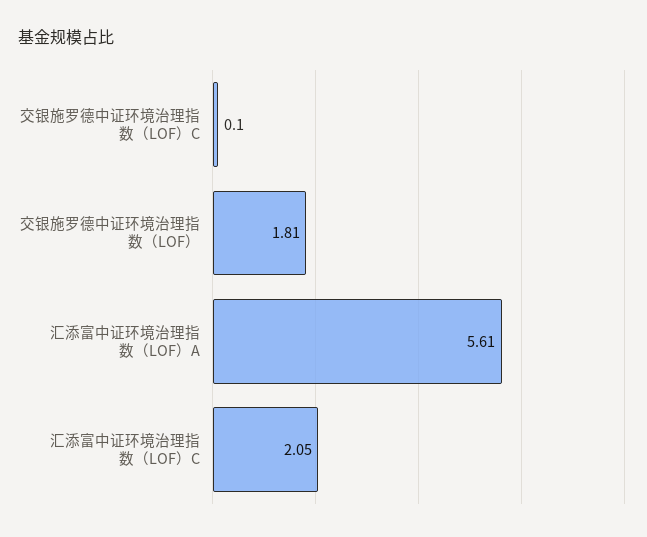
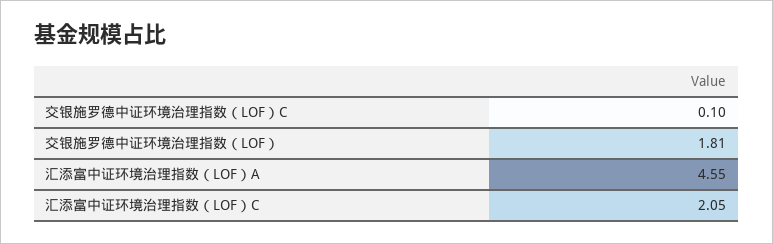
  {
    "交银施罗德中证环境治理指数（LOF）C": 0.1,
    "交银施罗德中证环境治理指数（LOF）": 1.81,
-   "汇添富中证环境治理指数（LOF）A": 5.61,
+   "汇添富中证环境治理指数（LOF）A": 4.55,
    "汇添富中证环境治理指数（LOF）C": 2.05
  }

